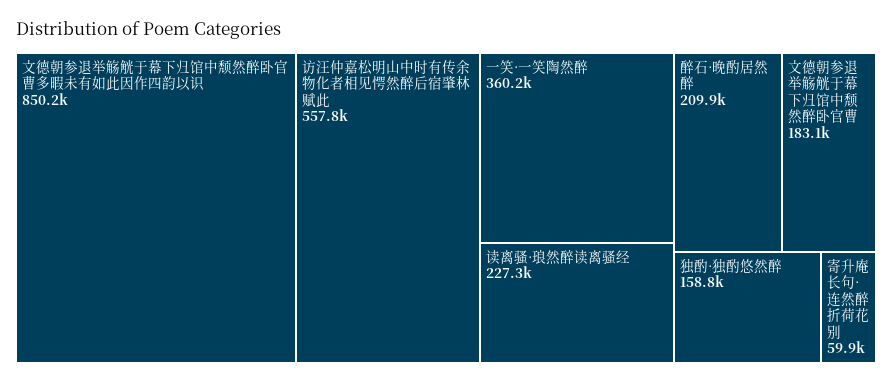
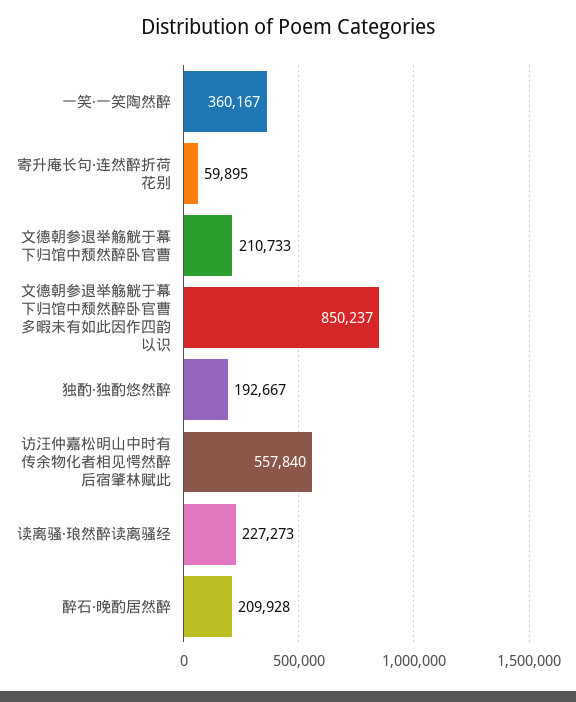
  {
    "文德朝参退举觞觥于幕下归馆中颓然醉卧官曹多暇未有如此因作四韵以识": 850237,
    "访汪仲嘉松明山中时有传余物化者相见愕然醉后宿肇林赋此": 557840,
    "一笑·一笑陶然醉": 360167,
    "读离骚·琅然醉读离骚经": 227273,
    "醉石·晚酌居然醉": 209928,
-   "文德朝参退举觞觥于幕下归馆中颓然醉卧官曹": 183100,
+   "文德朝参退举觞觥于幕下归馆中颓然醉卧官曹": 210733,
-   "独酌·独酌悠然醉": 158800,
+   "独酌·独酌悠然醉": 192667,
    "寄升庵长句·连然醉折荷花别": 59895
  }

